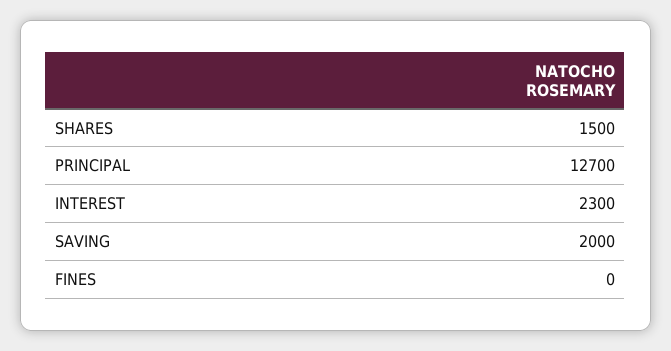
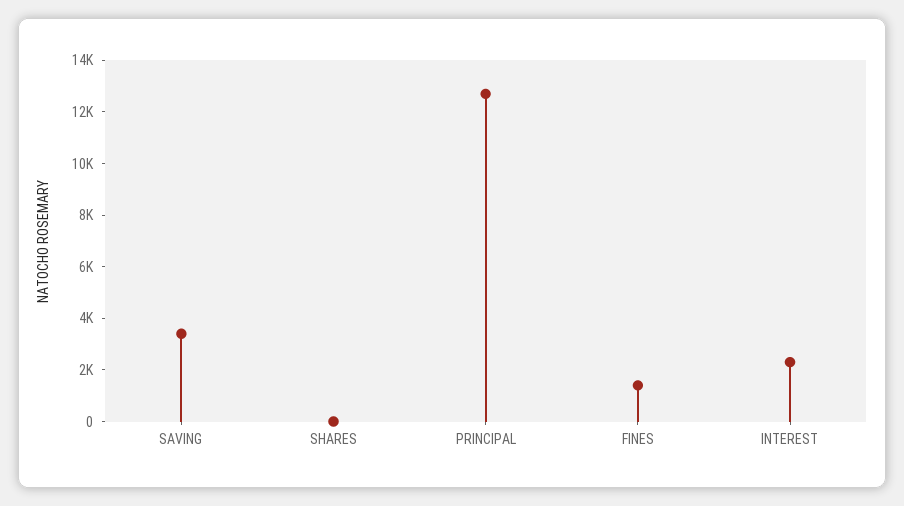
  {
-   "SHARES": 1500,
+   "SHARES": 0,
    "PRINCIPAL": 12700,
    "INTEREST": 2300,
-   "SAVING": 2000,
+   "SAVING": 3500,
-   "FINES": 0
+   "FINES": 1500
  }

